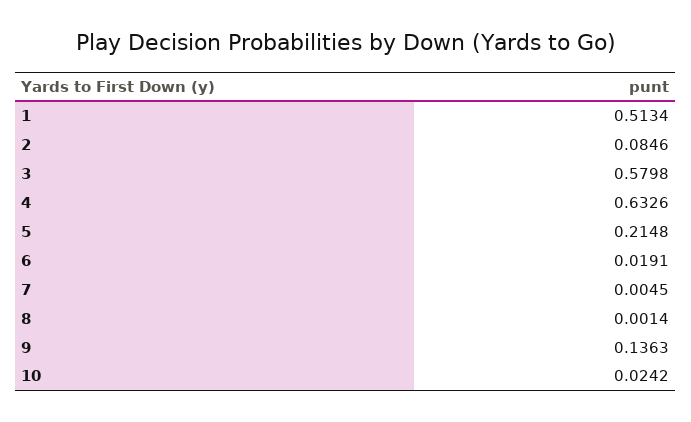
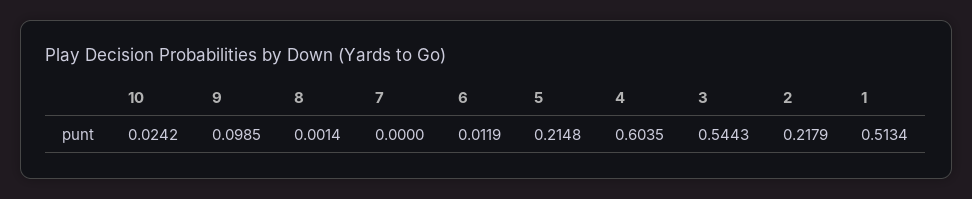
  {
    "1": 0.5134,
-   "2": 0.0846,
+   "2": 0.2179,
-   "3": 0.5798,
+   "3": 0.5443,
-   "4": 0.6326,
+   "4": 0.6035,
    "5": 0.2148,
-   "6": 0.0191,
+   "6": 0.0119,
-   "7": 0.0045,
+   "7": 0,
    "8": 0.0014,
-   "9": 0.1363,
+   "9": 0.0985,
    "10": 0.0242
  }

